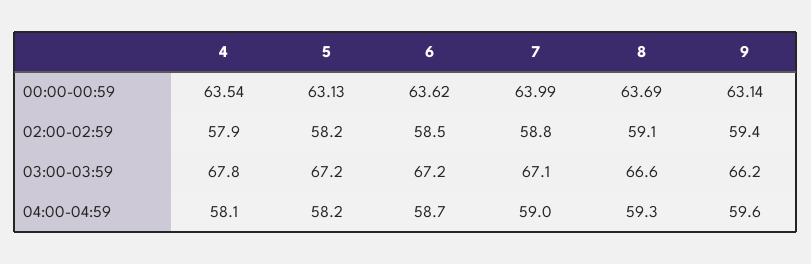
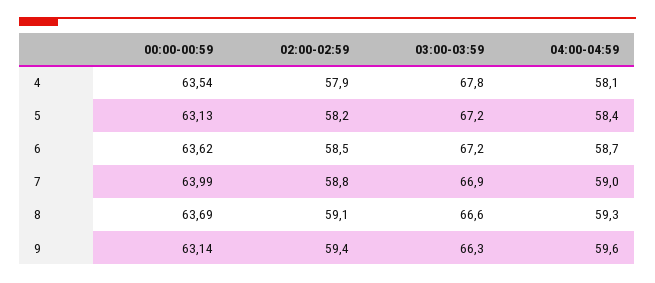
  {
    "4": {
      "00:00-00:59": 63.54,
      "02:00-02:59": 57.9,
      "03:00-03:59": 67.8,
      "04:00-04:59": 58.1
    },
    "5": {
      "00:00-00:59": 63.13,
      "02:00-02:59": 58.2,
      "03:00-03:59": 67.2,
-     "04:00-04:59": 58.2
+     "04:00-04:59": 58.4
    },
    "6": {
      "00:00-00:59": 63.62,
      "02:00-02:59": 58.5,
      "03:00-03:59": 67.2,
      "04:00-04:59": 58.7
    },
    "7": {
      "00:00-00:59": 63.99,
      "02:00-02:59": 58.8,
-     "03:00-03:59": 67.1,
+     "03:00-03:59": 66.9,
      "04:00-04:59": 59
    },
    "8": {
      "00:00-00:59": 63.69,
      "02:00-02:59": 59.1,
      "03:00-03:59": 66.6,
      "04:00-04:59": 59.3
    },
    "9": {
      "00:00-00:59": 63.14,
      "02:00-02:59": 59.4,
-     "03:00-03:59": 66.2,
+     "03:00-03:59": 66.3,
      "04:00-04:59": 59.6
    }
  }

